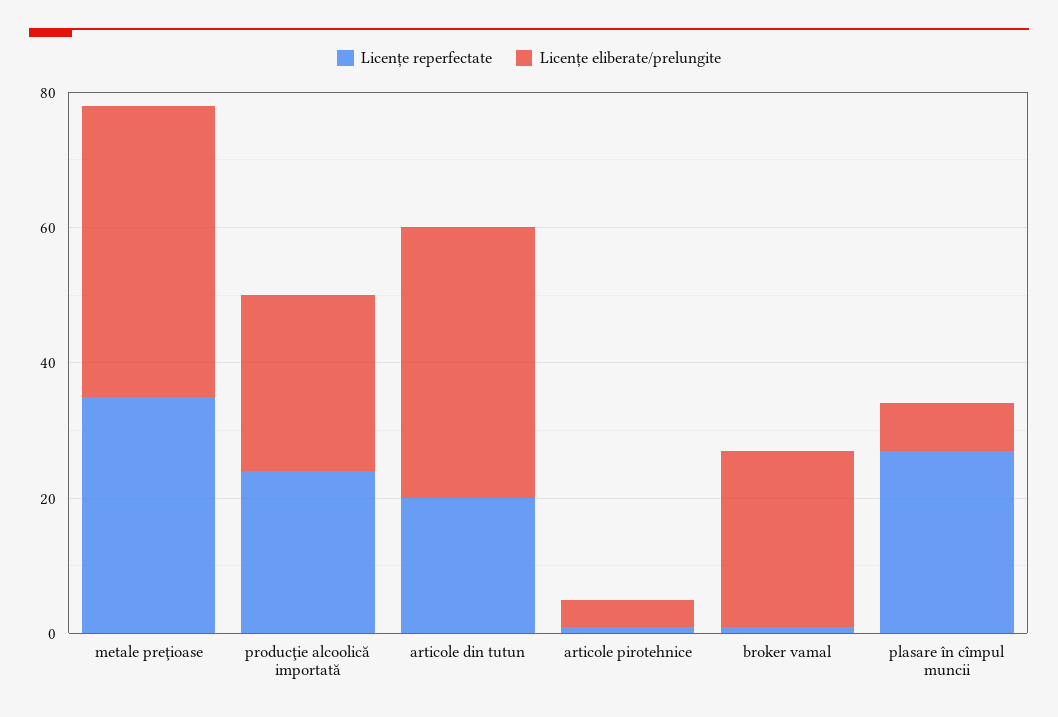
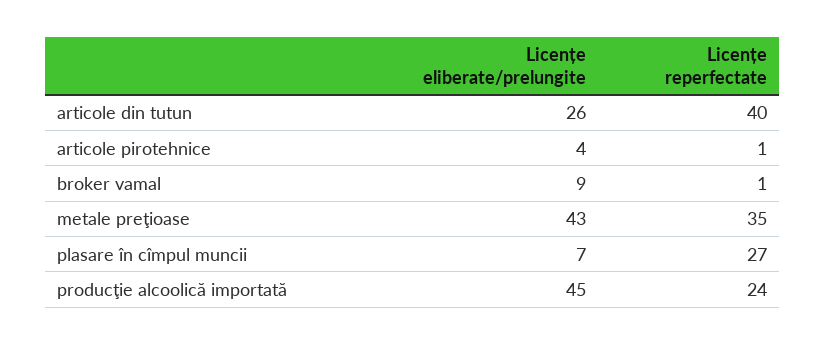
  {
    "Licențe reperfectate": {
      "metale preţioase": 35,
      "producţie alcoolică importată": 24,
-     "articole din tutun": 20,
+     "articole din tutun": 40,
      "articole pirotehnice": 1,
      "broker vamal": 1,
      "plasare în cîmpul muncii": 27
    },
    "Licențe eliberate/prelungite": {
      "metale preţioase": 43,
-     "producţie alcoolică importată": 25,
+     "producţie alcoolică importată": 45,
-     "articole din tutun": 40,
+     "articole din tutun": 26,
      "articole pirotehnice": 4,
-     "broker vamal": 25,
+     "broker vamal": 9,
      "plasare în cîmpul muncii": 7
    }
  }

